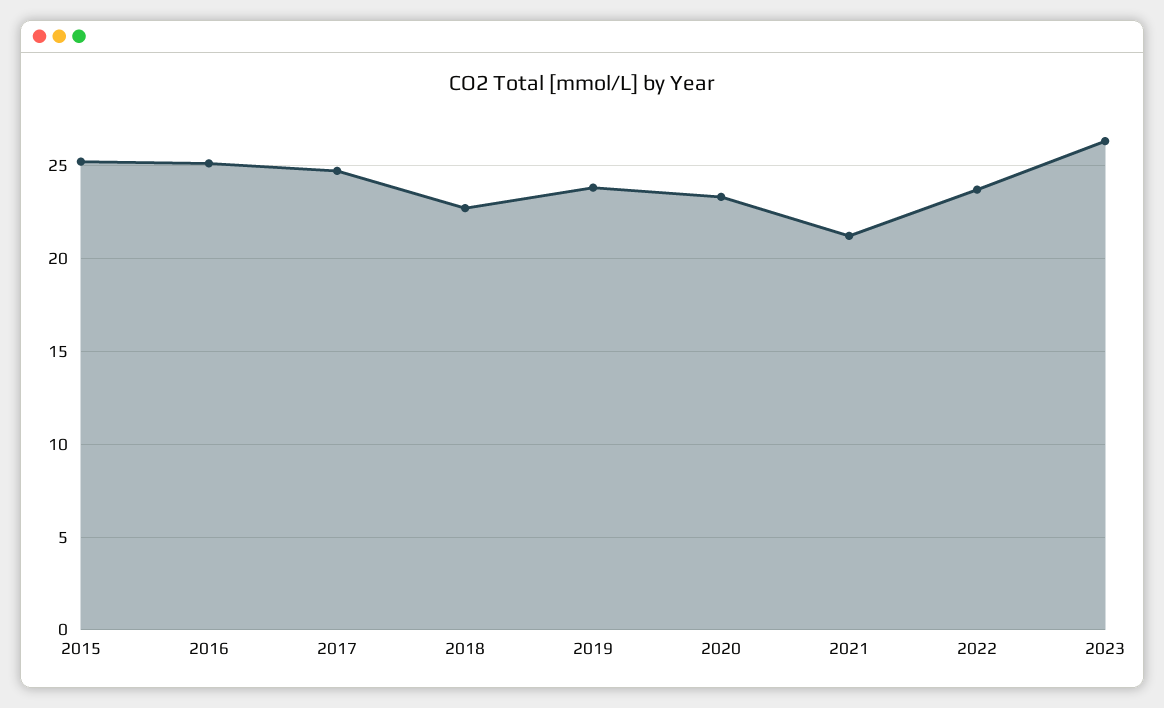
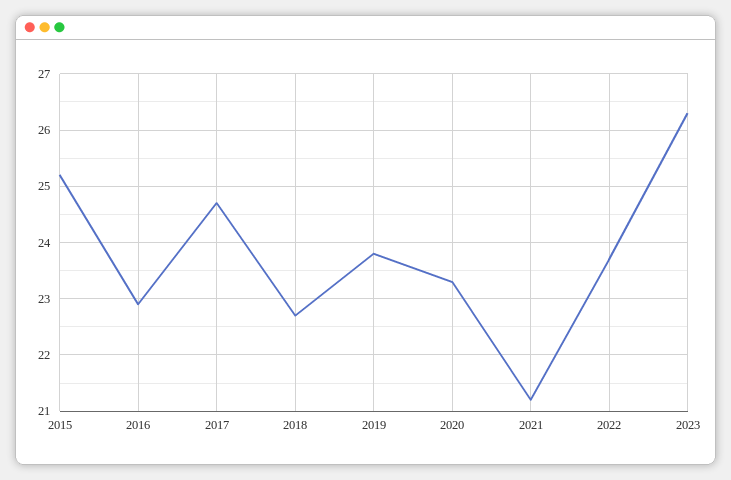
  {
    "2015": 25,
-   "2016": 25,
+   "2016": 23,
    "2017": 24.5,
    "2018": 22.5,
    "2019": 24,
    "2020": 23.5,
    "2021": 21,
    "2022": 23.5,
    "2023": 26.5
  }

